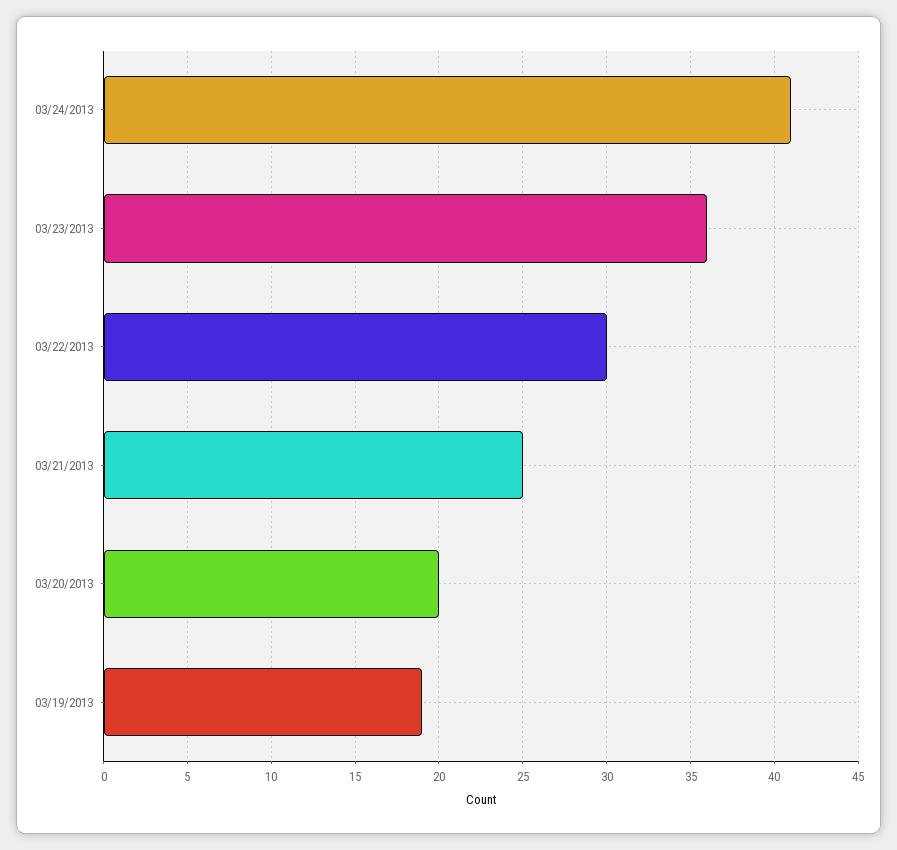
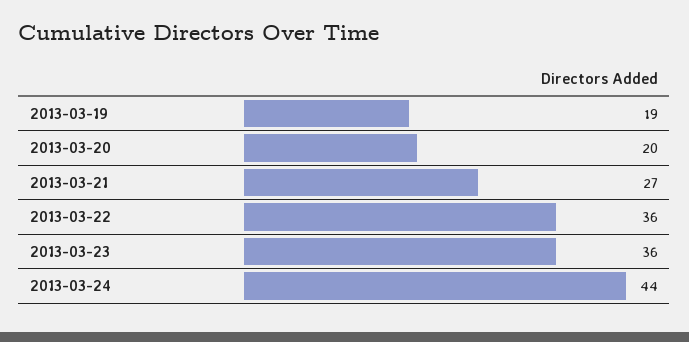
  {
-   "03/24/2013": 41,
+   "03/24/2013": 44,
    "03/23/2013": 36,
-   "03/22/2013": 30,
+   "03/22/2013": 36,
-   "03/21/2013": 25,
+   "03/21/2013": 27,
    "03/20/2013": 20,
    "03/19/2013": 19
  }

